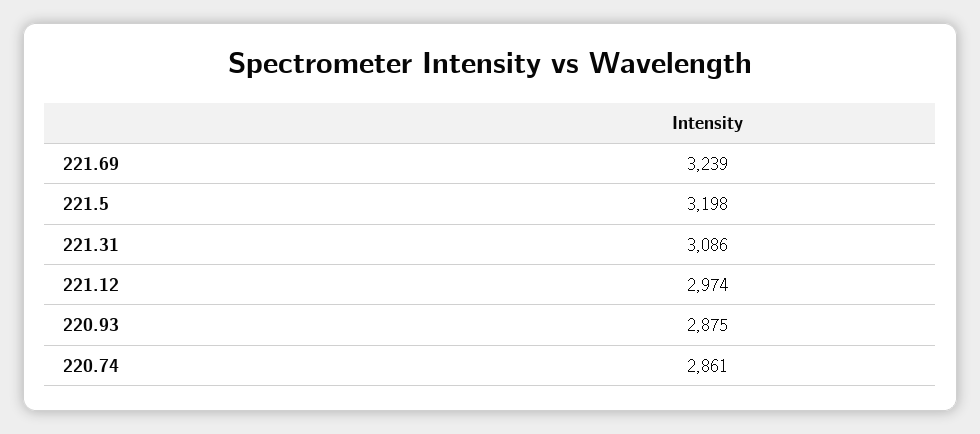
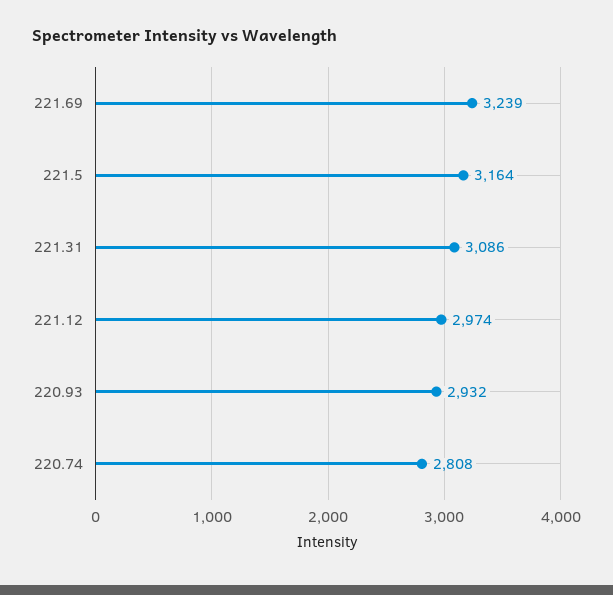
  {
    "221.69": 3239,
-   "221.5": 3198,
+   "221.5": 3164,
    "221.31": 3086,
    "221.12": 2974,
-   "220.93": 2875,
+   "220.93": 2932,
-   "220.74": 2861
+   "220.74": 2808
  }

